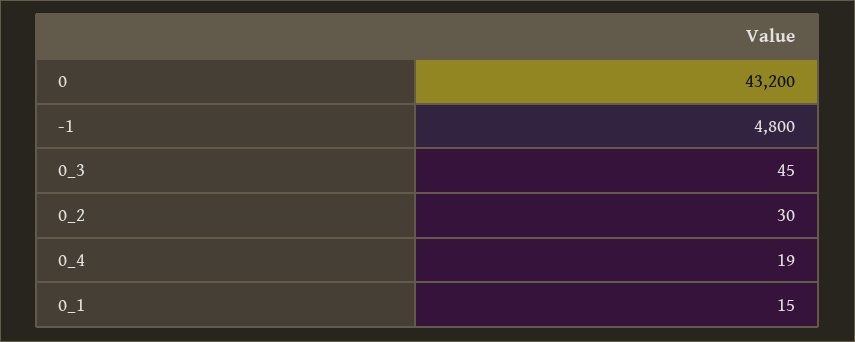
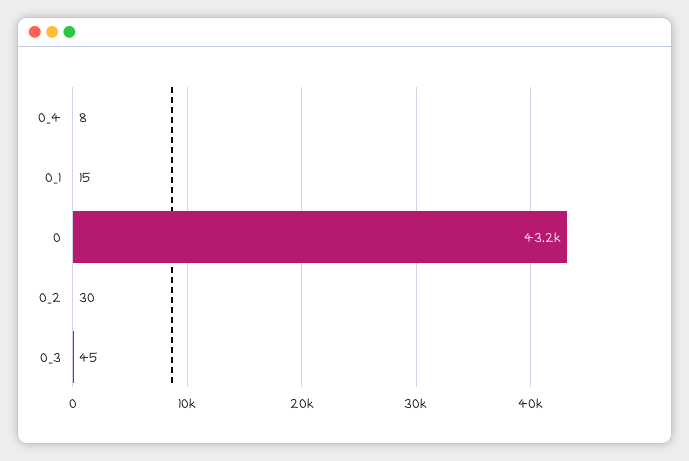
  {
    "0": 43200,
-   "-1": 4800,
    "0_3": 45,
    "0_2": 30,
-   "0_4": 19,
+   "0_4": 8,
    "0_1": 15
  }

